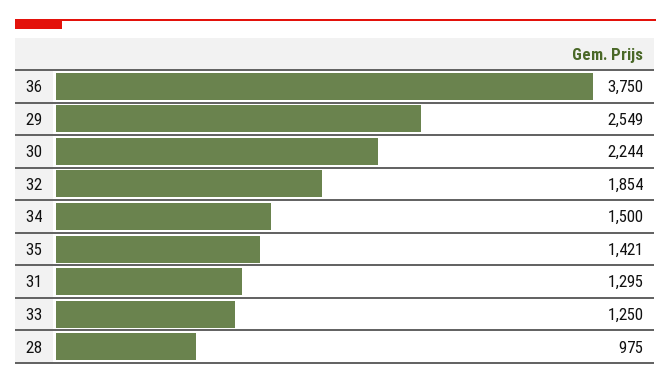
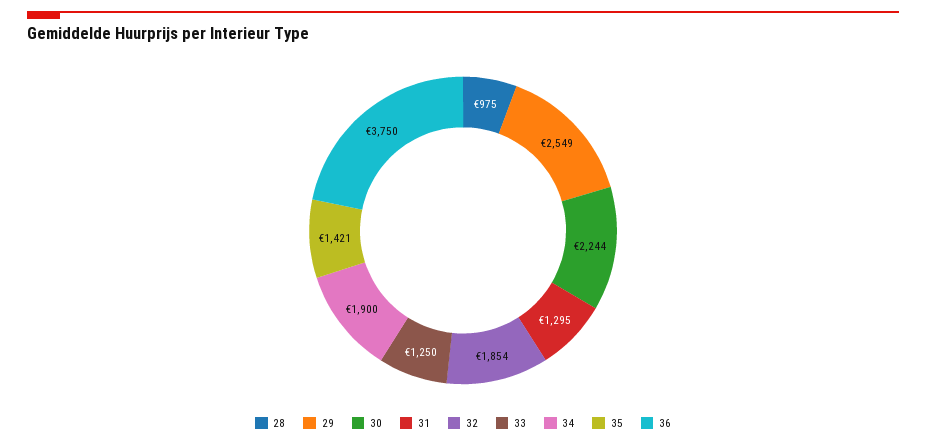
  {
    "36": 3750,
    "29": 2549,
    "30": 2244,
    "32": 1854,
-   "34": 1500,
+   "34": 1900,
    "35": 1421,
    "31": 1295,
    "33": 1250,
    "28": 975
  }

